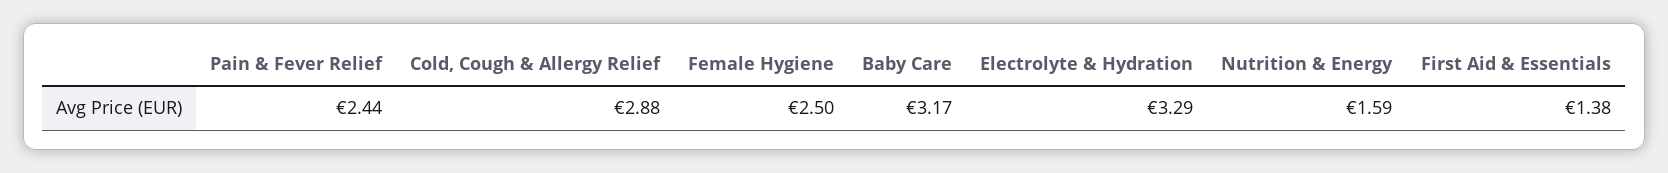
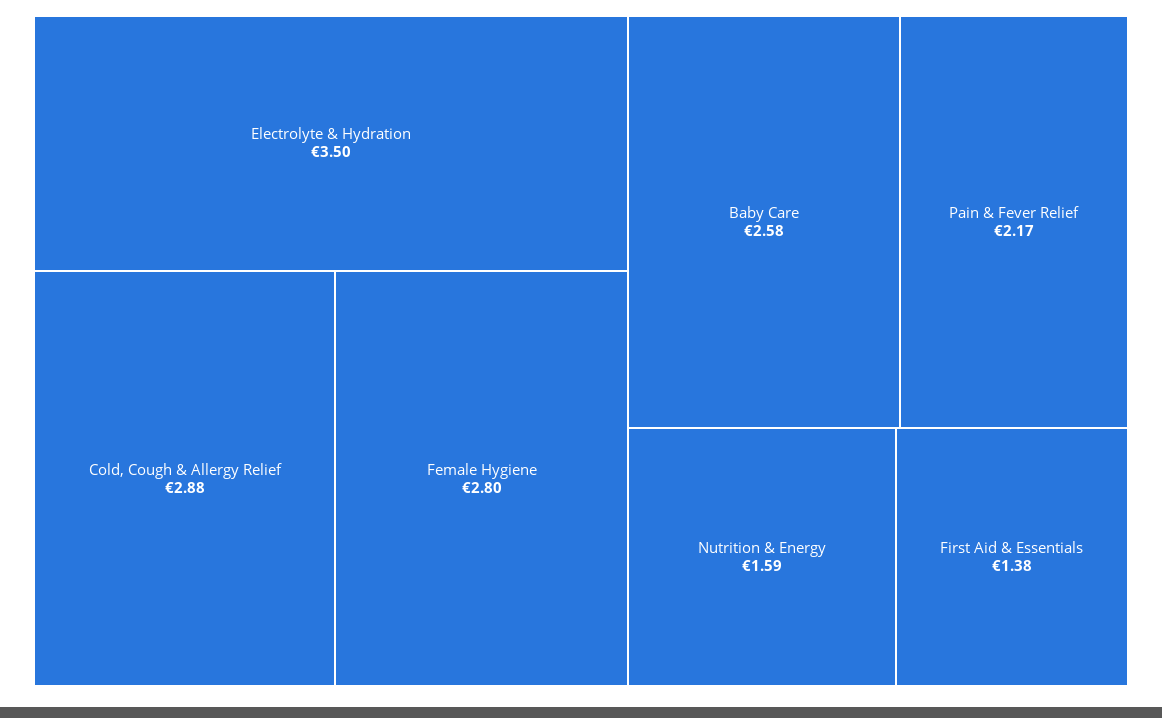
  {
-   "Pain & Fever Relief": 2.44,
+   "Pain & Fever Relief": 2.17,
    "Cold, Cough & Allergy Relief": 2.88,
-   "Female Hygiene": 2.5,
+   "Female Hygiene": 2.8,
-   "Baby Care": 3.17,
+   "Baby Care": 2.58,
-   "Electrolyte & Hydration": 3.29,
+   "Electrolyte & Hydration": 3.5,
    "Nutrition & Energy": 1.59,
    "First Aid & Essentials": 1.38
  }

